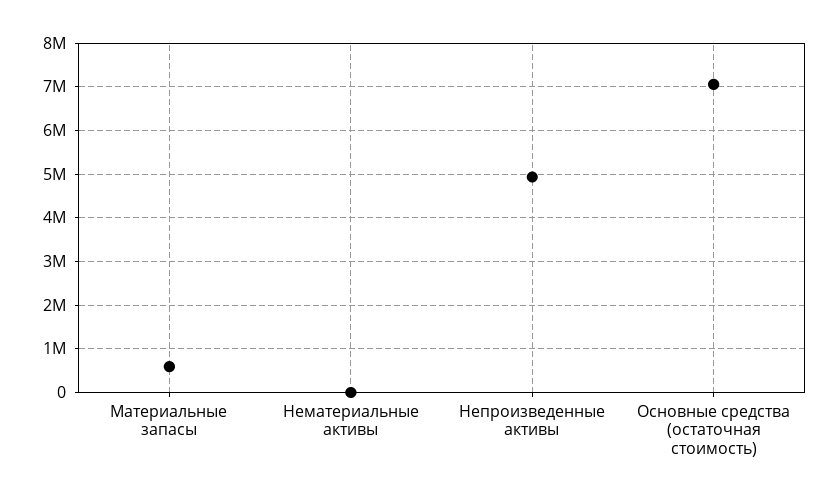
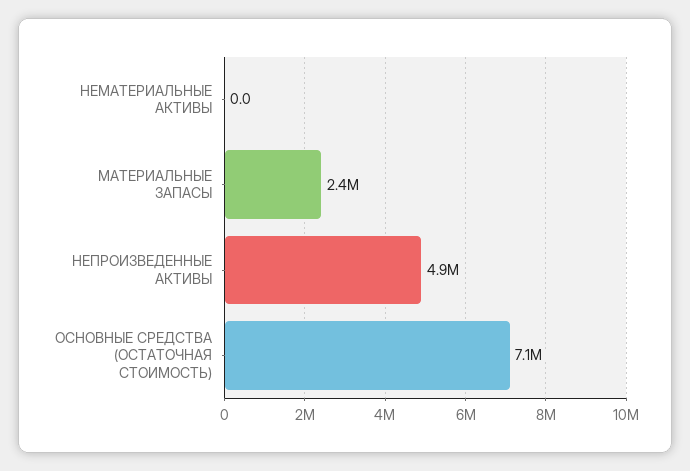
  {
-   "Материальные запасы": 600000,
+   "Материальные запасы": 2400000,
    "Нематериальные активы": 0,
    "Непроизведенные активы": 4900000,
    "Основные средства (остаточная стоимость)": 7100000
  }

